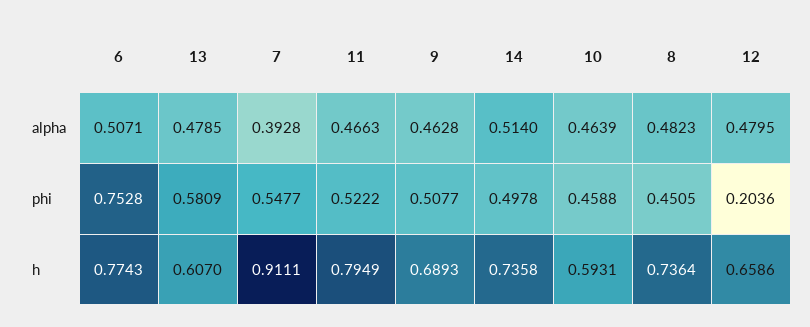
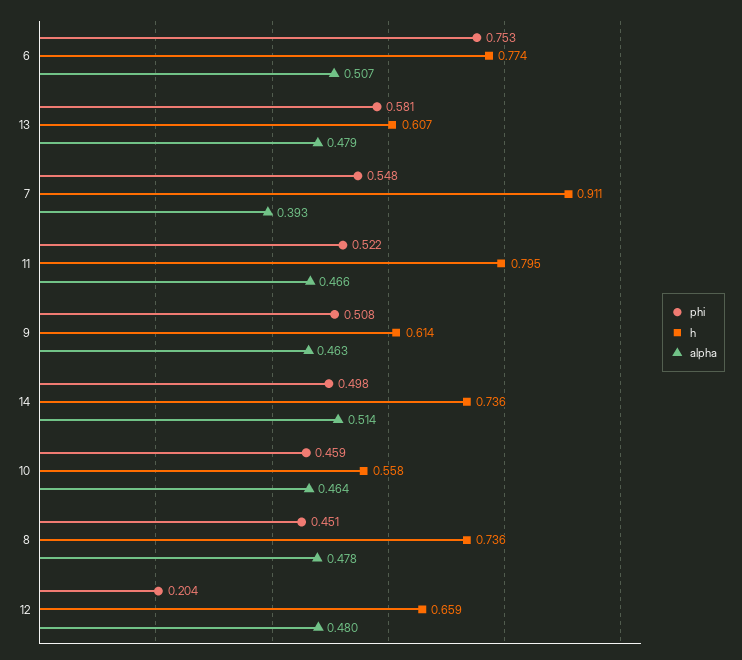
  {
    "alpha": {
      "6": 0.5071,
      "13": 0.4785,
      "7": 0.3928,
      "11": 0.4663,
      "9": 0.4628,
      "14": 0.514,
      "10": 0.4639,
-     "8": 0.4823,
+     "8": 0.478,
      "12": 0.4795
    },
    "phi": {
      "6": 0.7528,
      "13": 0.5809,
      "7": 0.5477,
      "11": 0.5222,
      "9": 0.5077,
      "14": 0.4978,
      "10": 0.4588,
      "8": 0.4505,
      "12": 0.2036
    },
    "h": {
      "6": 0.7743,
      "13": 0.607,
      "7": 0.9111,
      "11": 0.7949,
-     "9": 0.6893,
+     "9": 0.614,
      "14": 0.7358,
-     "10": 0.5931,
+     "10": 0.558,
      "8": 0.7364,
      "12": 0.6586
    }
  }

